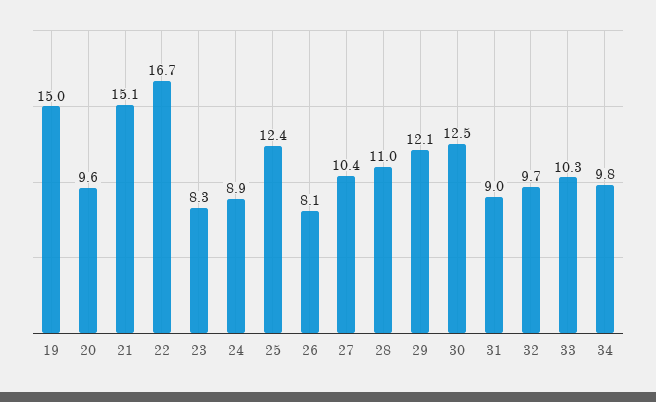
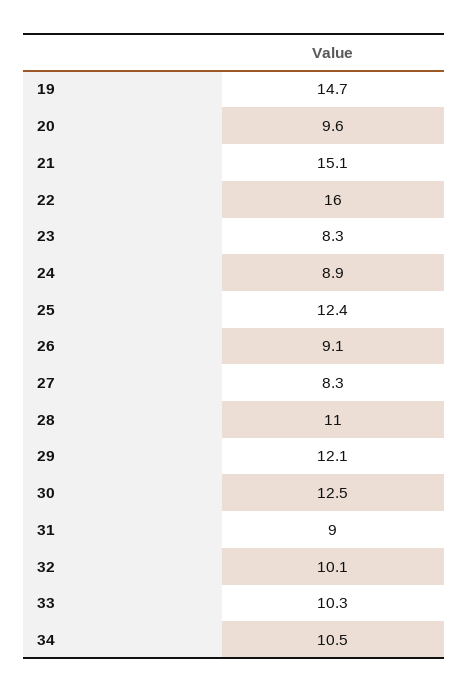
  {
-   "19": 15,
+   "19": 14.7,
    "20": 9.6,
    "21": 15.1,
-   "22": 16.7,
+   "22": 16,
    "23": 8.3,
    "24": 8.9,
    "25": 12.4,
-   "26": 8.1,
+   "26": 9.1,
-   "27": 10.4,
+   "27": 8.3,
    "28": 11,
    "29": 12.1,
    "30": 12.5,
    "31": 9,
-   "32": 9.7,
+   "32": 10.1,
    "33": 10.3,
-   "34": 9.8
+   "34": 10.5
  }

